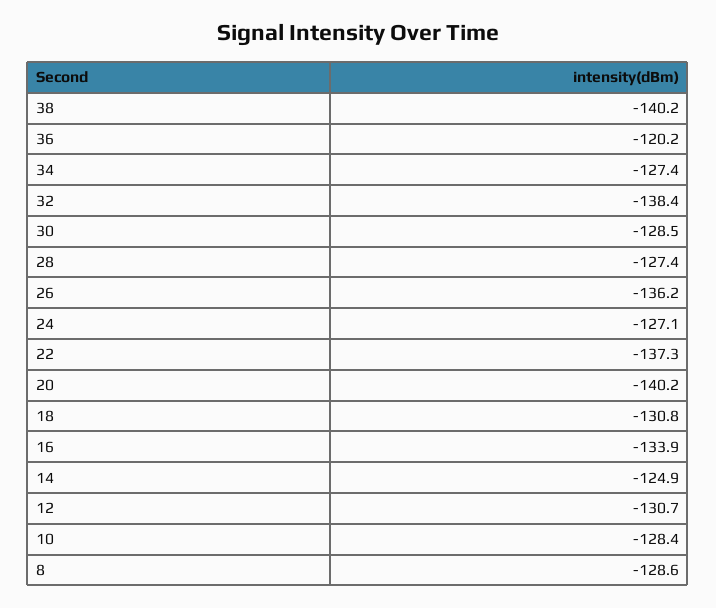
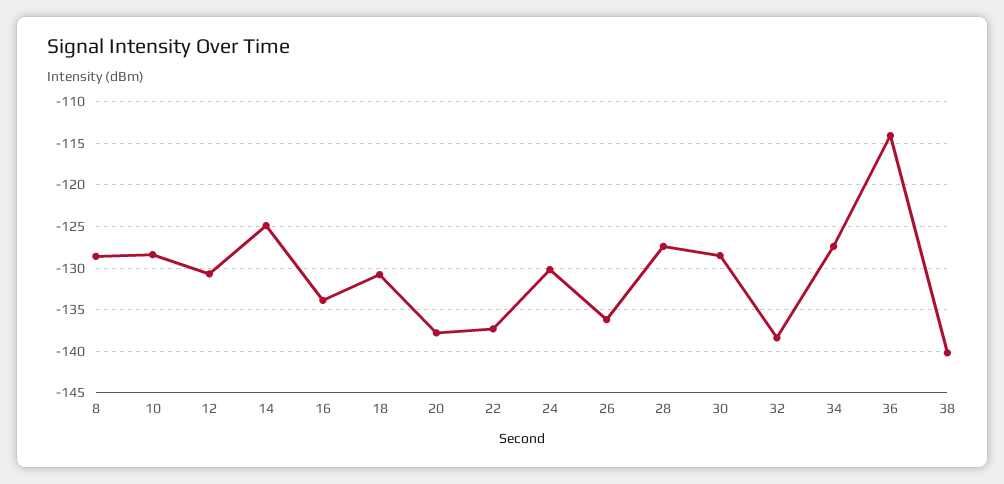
  {
    "38": -140.2,
-   "36": -120.2,
+   "36": -114,
    "34": -127.4,
    "32": -138.4,
    "30": -128.5,
    "28": -127.4,
    "26": -136.2,
-   "24": -127.1,
+   "24": -130,
    "22": -137.3,
-   "20": -140.2,
+   "20": -138,
    "18": -130.8,
    "16": -133.9,
    "14": -124.9,
    "12": -130.7,
    "10": -128.4,
    "8": -128.6
  }

